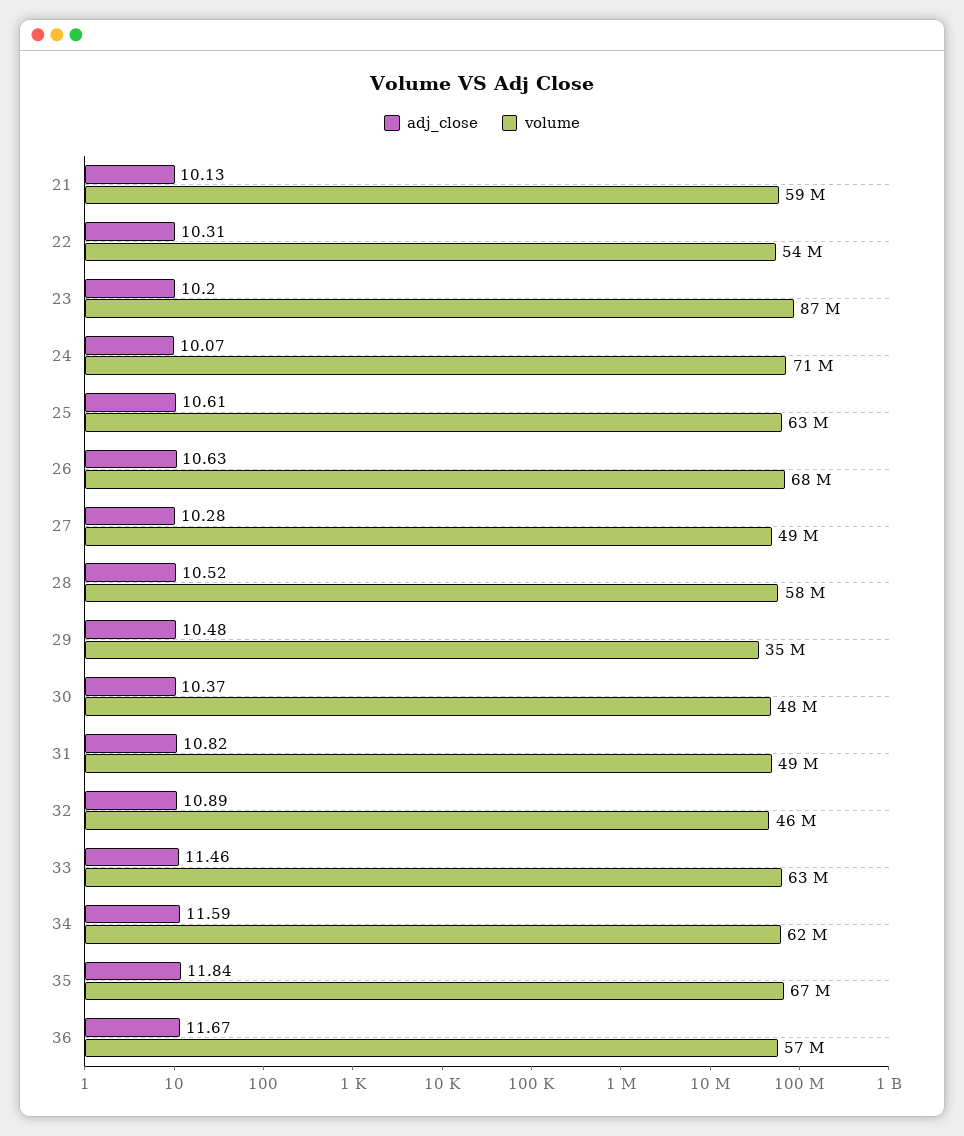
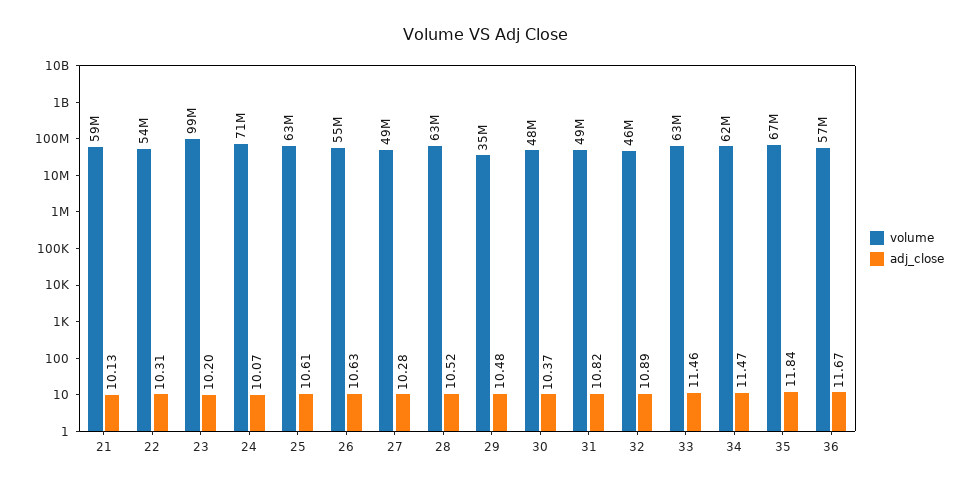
  {
    "adj_close": {
      "21": 10.13,
      "22": 10.31,
      "23": 10.2,
      "24": 10.07,
      "25": 10.61,
      "26": 10.63,
      "27": 10.28,
      "28": 10.52,
      "29": 10.48,
      "30": 10.37,
      "31": 10.82,
      "32": 10.89,
      "33": 11.46,
-     "34": 11.59,
+     "34": 11.47,
      "35": 11.84,
      "36": 11.67
    },
    "volume": {
      "21": 59000000,
      "22": 54000000,
-     "23": 87000000,
+     "23": 99000000,
      "24": 71000000,
      "25": 63000000,
-     "26": 68000000,
+     "26": 55000000,
      "27": 49000000,
-     "28": 58000000,
+     "28": 63000000,
      "29": 35000000,
      "30": 48000000,
      "31": 49000000,
      "32": 46000000,
      "33": 63000000,
      "34": 62000000,
      "35": 67000000,
      "36": 57000000
    }
  }

